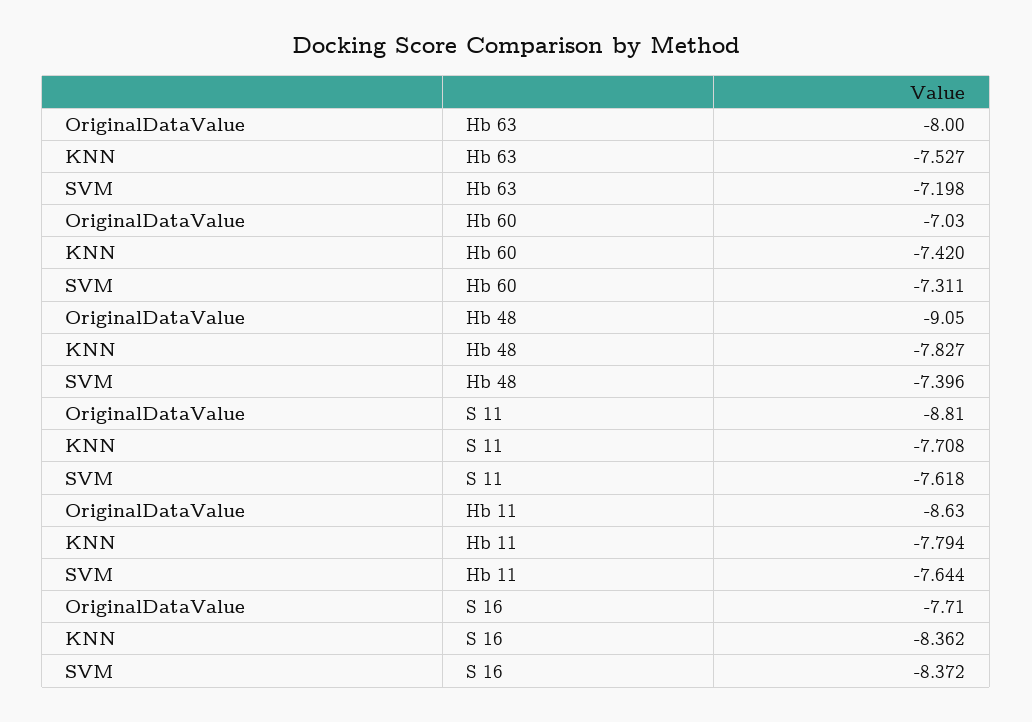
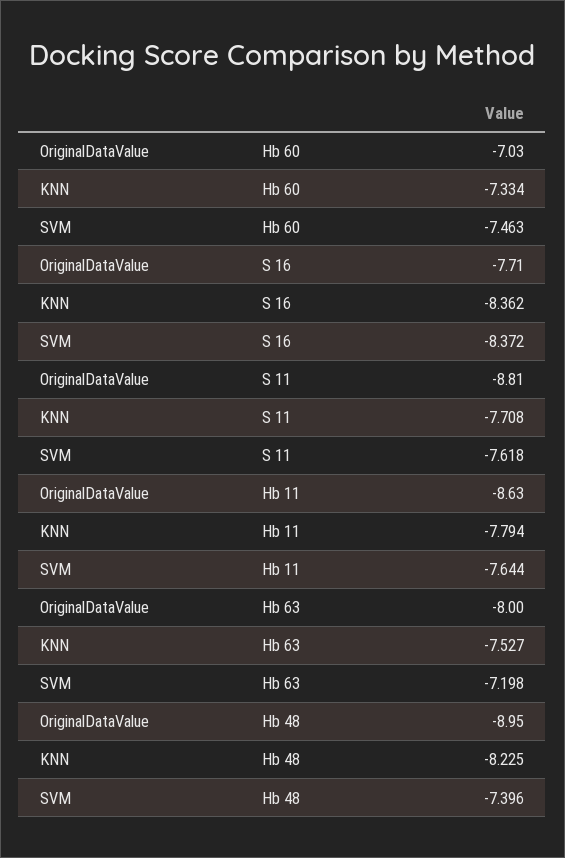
  {
    "OriginalDataValue": {
      "Hb 63": -8,
      "Hb 60": -7.03,
-     "Hb 48": -9.05,
+     "Hb 48": -8.95,
      "S 11": -8.81,
      "Hb 11": -8.63,
      "S 16": -7.71
    },
    "KNN": {
      "Hb 63": -7.527,
-     "Hb 60": -7.42,
+     "Hb 60": -7.334,
-     "Hb 48": -7.827,
+     "Hb 48": -8.225,
      "S 11": -7.708,
      "Hb 11": -7.794,
      "S 16": -8.362
    },
    "SVM": {
      "Hb 63": -7.198,
-     "Hb 60": -7.311,
+     "Hb 60": -7.463,
      "Hb 48": -7.396,
      "S 11": -7.618,
      "Hb 11": -7.644,
      "S 16": -8.372
    }
  }

